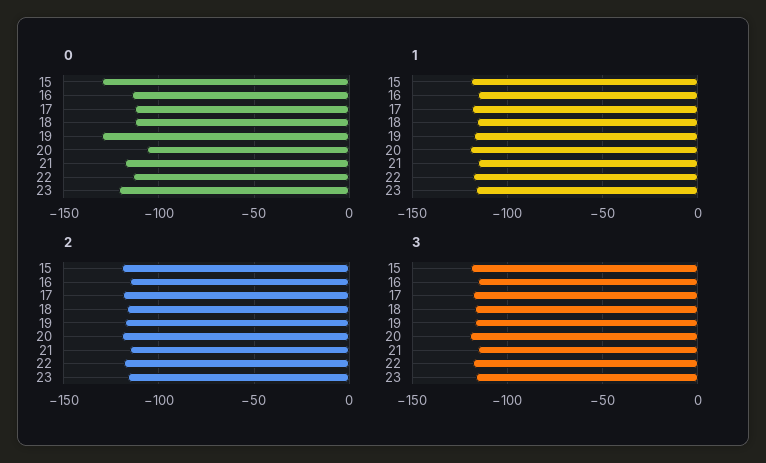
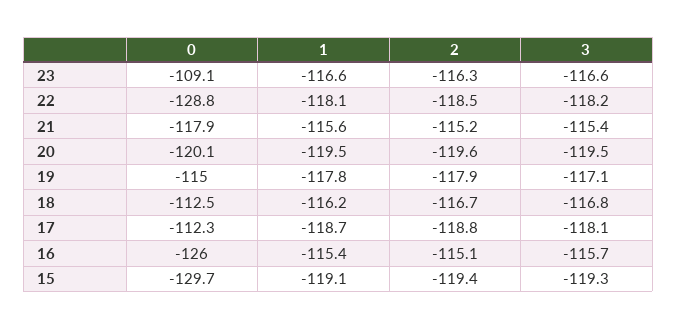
  {
    "0": {
      "15": -129.7,
-     "16": -115,
+     "16": -126,
      "17": -112.3,
      "18": -112.5,
-     "19": -130,
+     "19": -115,
-     "20": -105,
+     "20": -120.1,
      "21": -117.9,
-     "22": -115,
+     "22": -128.8,
-     "23": -120
+     "23": -109.1
    },
    "1": {
      "15": -119.1,
      "16": -115.4,
      "17": -118.7,
      "18": -116.2,
      "19": -117.8,
      "20": -119.5,
      "21": -115.6,
      "22": -118.1,
      "23": -116.6
    },
    "2": {
      "15": -119.4,
      "16": -115.1,
      "17": -118.8,
      "18": -116.7,
      "19": -117.9,
      "20": -119.6,
      "21": -115.2,
      "22": -118.5,
      "23": -116.3
    },
    "3": {
      "15": -119.3,
      "16": -115.7,
      "17": -118.1,
      "18": -116.8,
      "19": -117.1,
      "20": -119.5,
      "21": -115.4,
      "22": -118.2,
      "23": -116.6
    }
  }

